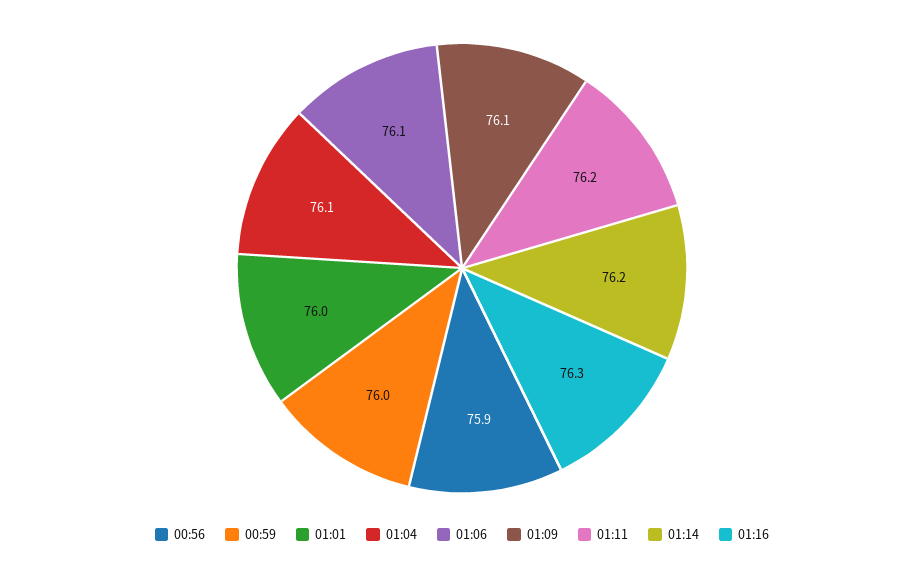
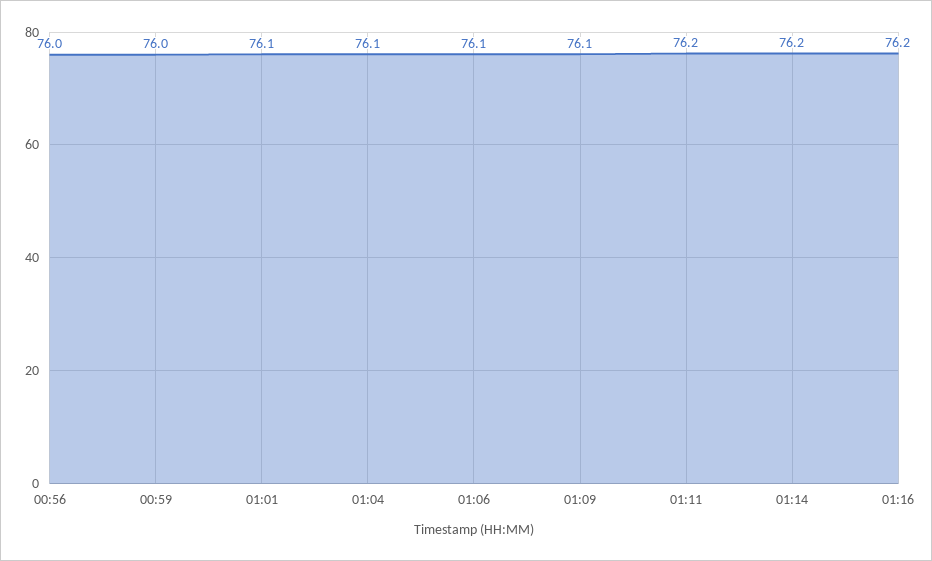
  {
-   "00:56": 75.9,
+   "00:56": 76,
    "00:59": 76,
-   "01:01": 76,
+   "01:01": 76.1,
    "01:04": 76.1,
    "01:06": 76.1,
    "01:09": 76.1,
    "01:11": 76.2,
    "01:14": 76.2,
-   "01:16": 76.3
+   "01:16": 76.2
  }

